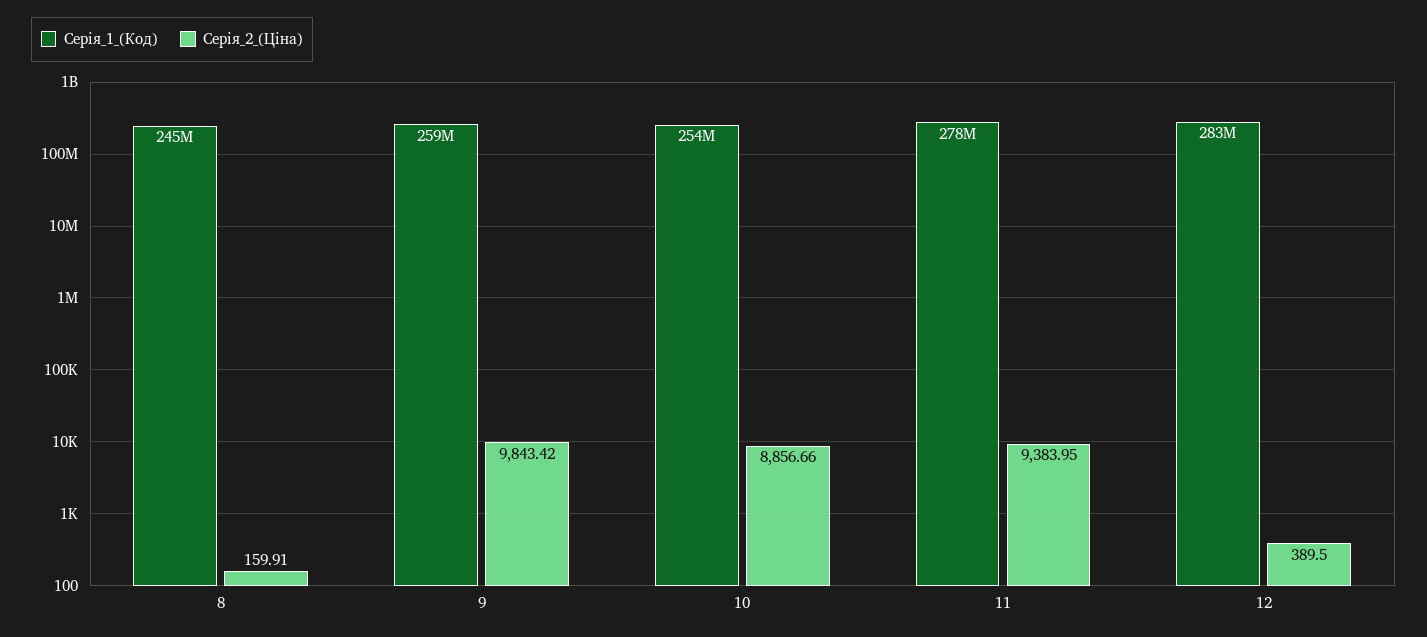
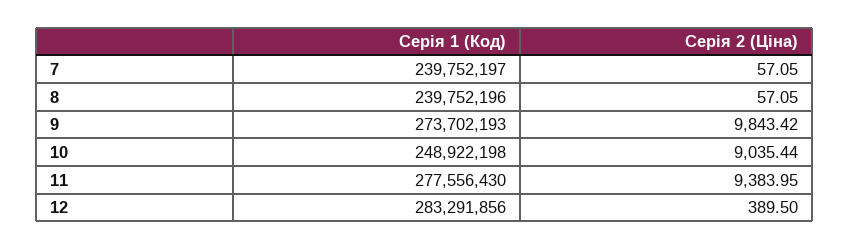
  {
    "Серія_1_(Код)": {
-     "8": 245000000,
+     "8": 239752196,
-     "9": 259000000,
+     "9": 273702193,
-     "10": 254000000,
+     "10": 248922198,
      "11": 277556430,
-     "12": 283291856
+     "12": 283291856,
+     "7": 239752197
    },
    "Серія_2_(Ціна)": {
-     "8": 159.91,
+     "8": 57.05,
      "9": 9843.42,
-     "10": 8856.66,
+     "10": 9035.44,
      "11": 9383.95,
-     "12": 389.5
+     "12": 389.5,
+     "7": 57.05
    }
  }

